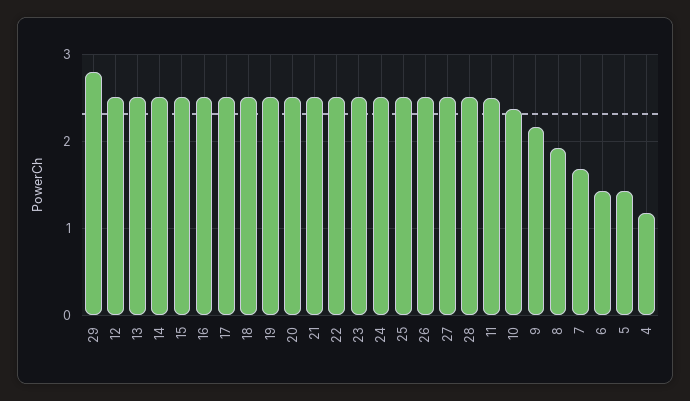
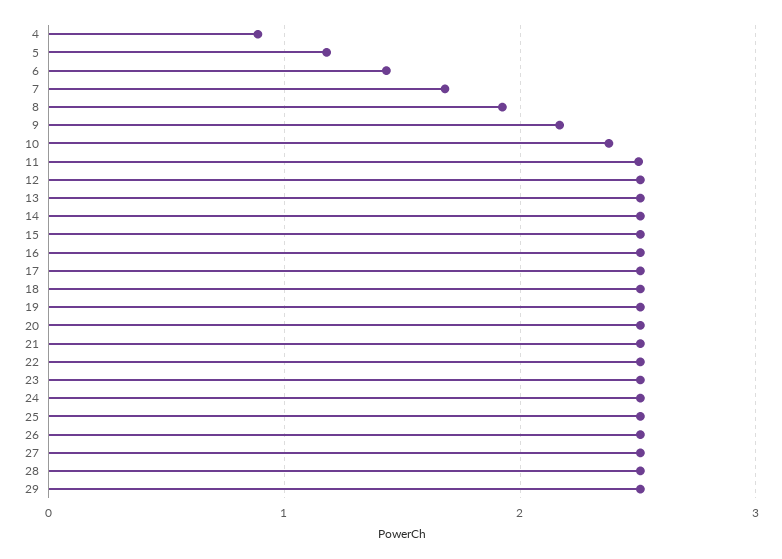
  {
-   "29": 2.8,
+   "29": 2.5,
    "12": 2.5,
    "13": 2.5,
    "14": 2.5,
    "15": 2.5,
    "16": 2.5,
    "17": 2.5,
    "18": 2.5,
    "19": 2.5,
    "20": 2.5,
    "21": 2.5,
    "22": 2.5,
    "23": 2.5,
    "24": 2.5,
    "25": 2.5,
    "26": 2.5,
    "27": 2.5,
    "28": 2.5,
    "11": 2.5,
    "10": 2.4,
    "9": 2.2,
    "8": 1.9,
    "7": 1.7,
    "6": 1.4,
-   "5": 1.4,
+   "5": 1.2,
-   "4": 1.2
+   "4": 0.9
  }

